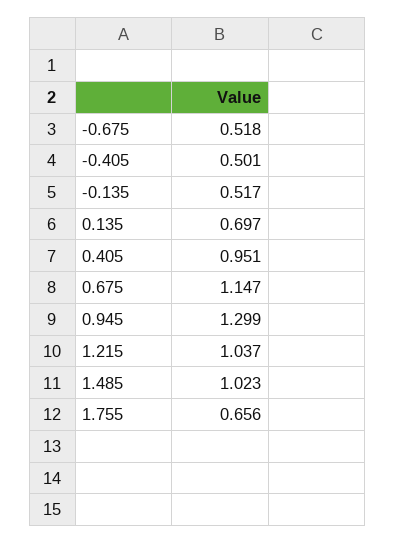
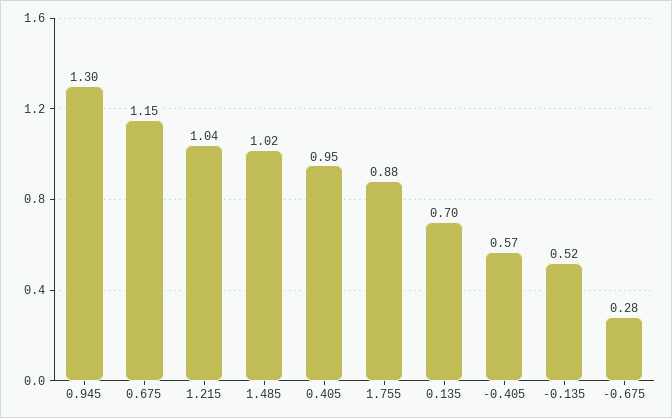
  {
-   "-0.675": 0.518,
+   "-0.675": 0.28,
-   "-0.405": 0.501,
+   "-0.405": 0.57,
    "-0.135": 0.517,
    "0.135": 0.697,
    "0.405": 0.951,
    "0.675": 1.147,
    "0.945": 1.299,
    "1.215": 1.037,
    "1.485": 1.023,
-   "1.755": 0.656
+   "1.755": 0.88
  }

